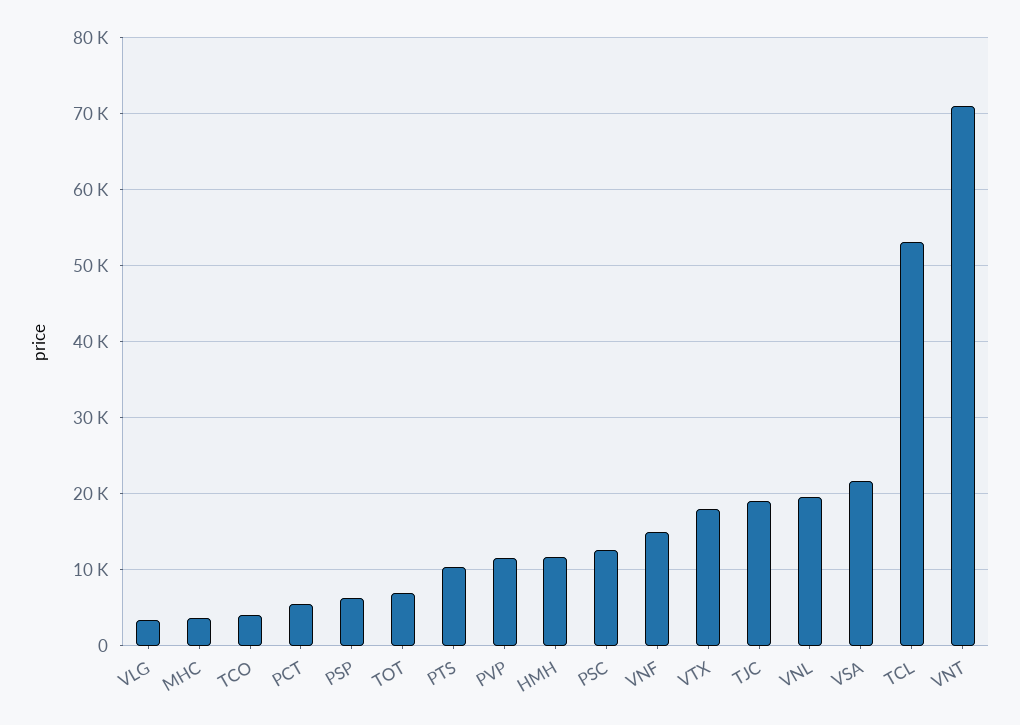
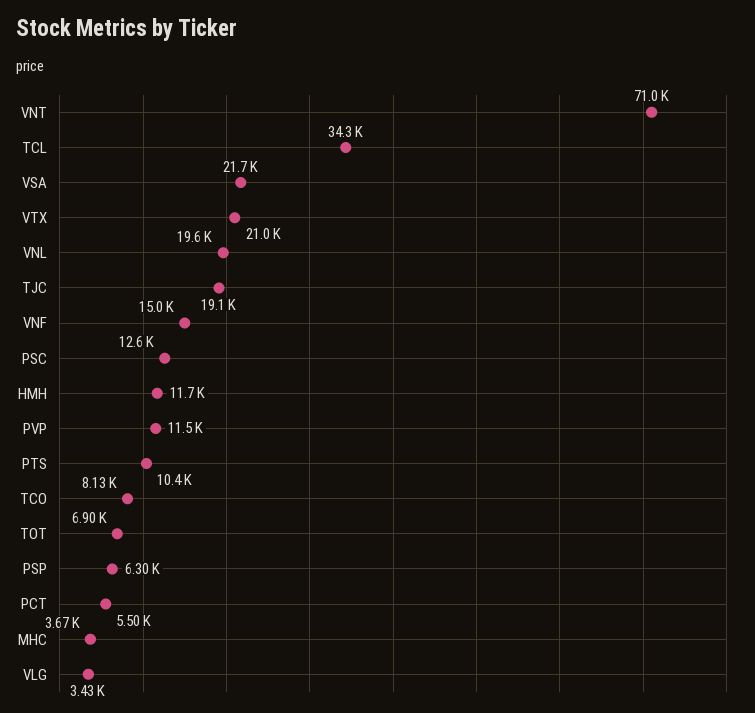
  {
    "VLG": 3430,
    "MHC": 3670,
-   "TCO": 4000,
+   "TCO": 8130,
    "PCT": 5500,
    "PSP": 6300,
    "TOT": 6900,
    "PTS": 10400,
    "PVP": 11500,
    "HMH": 11700,
    "PSC": 12600,
    "VNF": 15000,
-   "VTX": 18000,
+   "VTX": 21000,
    "TJC": 19100,
    "VNL": 19600,
    "VSA": 21700,
-   "TCL": 53000,
+   "TCL": 34300,
    "VNT": 71000
  }

